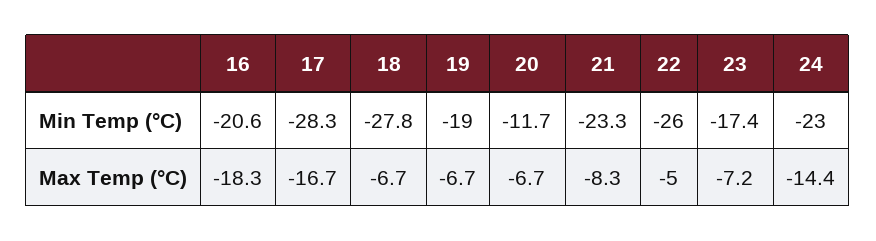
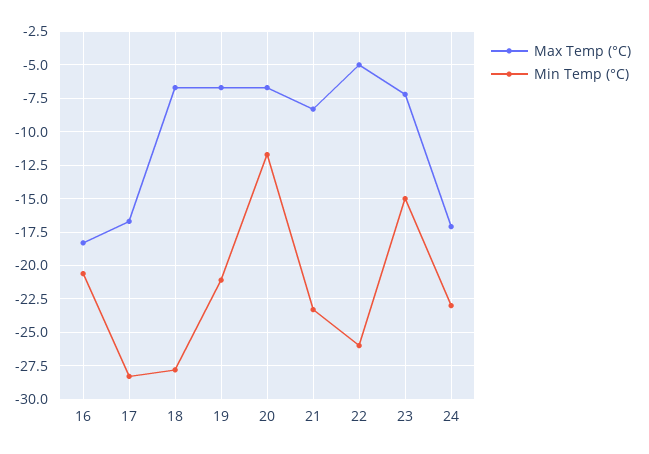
  {
    "Min Temp (°C)": {
      "16": -20.6,
      "17": -28.3,
      "18": -27.8,
-     "19": -19,
+     "19": -21,
      "20": -11.7,
      "21": -23.3,
      "22": -26,
-     "23": -17.4,
+     "23": -15,
      "24": -23
    },
    "Max Temp (°C)": {
      "16": -18.3,
      "17": -16.7,
      "18": -6.7,
      "19": -6.7,
      "20": -6.7,
      "21": -8.3,
      "22": -5,
      "23": -7.2,
-     "24": -14.4
+     "24": -17
    }
  }

